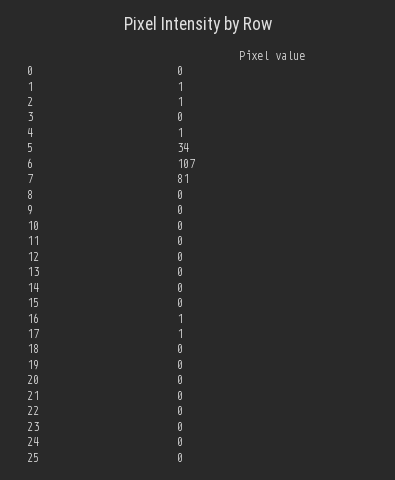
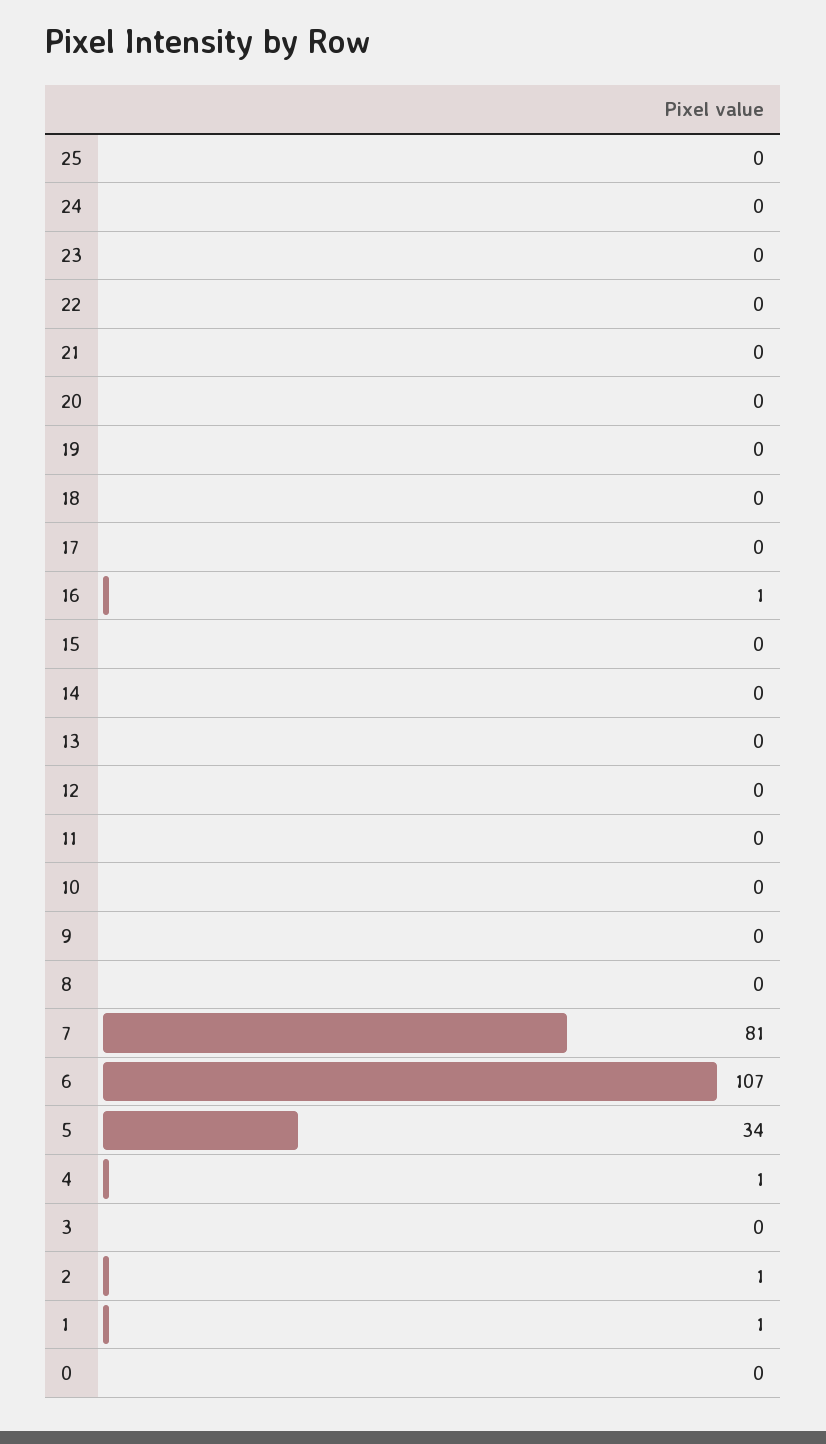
  {
    "0": 0,
    "1": 1,
    "2": 1,
    "3": 0,
    "4": 1,
    "5": 34,
    "6": 107,
    "7": 81,
    "8": 0,
    "9": 0,
    "10": 0,
    "11": 0,
    "12": 0,
    "13": 0,
    "14": 0,
    "15": 0,
    "16": 1,
-   "17": 1,
+   "17": 0,
    "18": 0,
    "19": 0,
    "20": 0,
    "21": 0,
    "22": 0,
    "23": 0,
    "24": 0,
    "25": 0
  }

